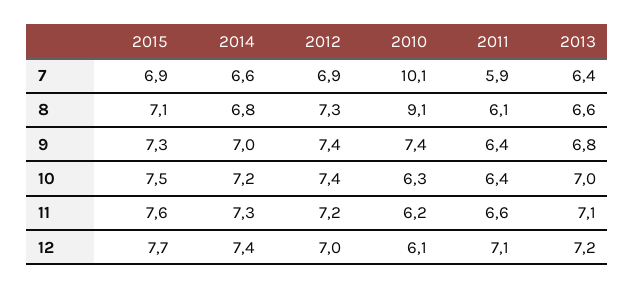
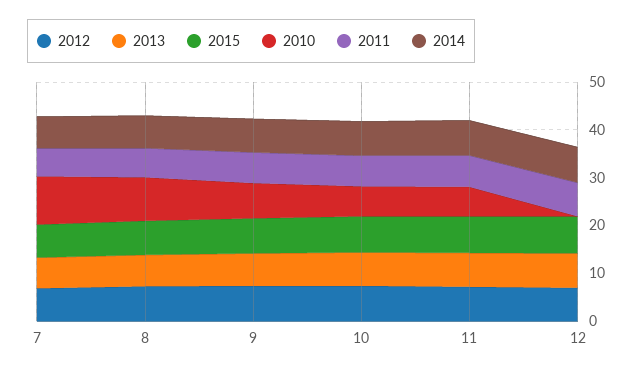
  {
    "2015": {
      "7": 6.9,
      "8": 7.1,
      "9": 7.3,
      "10": 7.5,
      "11": 7.6,
      "12": 7.7
    },
    "2014": {
      "7": 6.6,
      "8": 6.8,
      "9": 7,
      "10": 7.2,
      "11": 7.3,
      "12": 7.4
    },
    "2012": {
      "7": 6.9,
      "8": 7.3,
      "9": 7.4,
      "10": 7.4,
      "11": 7.2,
      "12": 7
    },
    "2010": {
      "7": 10.1,
      "8": 9.1,
      "9": 7.4,
      "10": 6.3,
      "11": 6.2,
-     "12": 6.1
+     "12": 0
    },
    "2011": {
      "7": 5.9,
      "8": 6.1,
      "9": 6.4,
      "10": 6.4,
      "11": 6.6,
      "12": 7.1
    },
    "2013": {
      "7": 6.4,
      "8": 6.6,
      "9": 6.8,
      "10": 7,
      "11": 7.1,
      "12": 7.2
    }
  }

